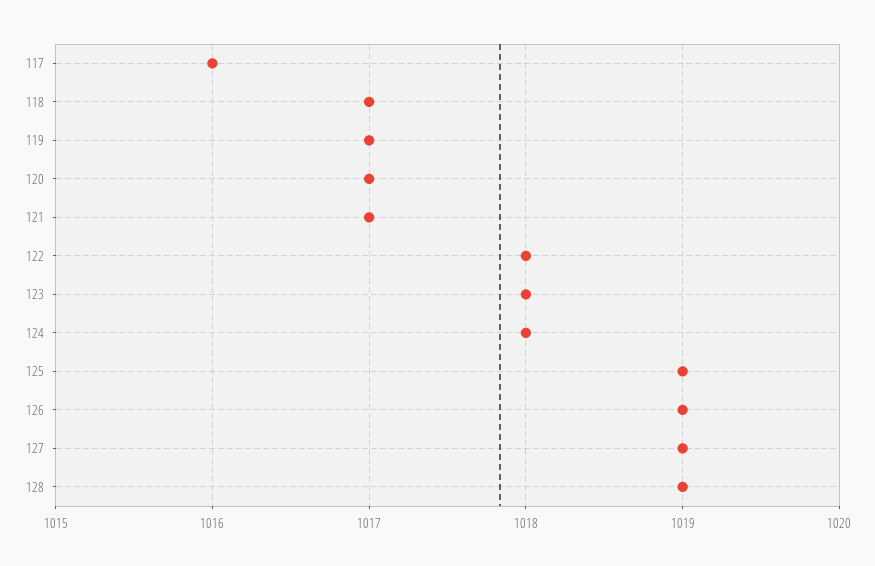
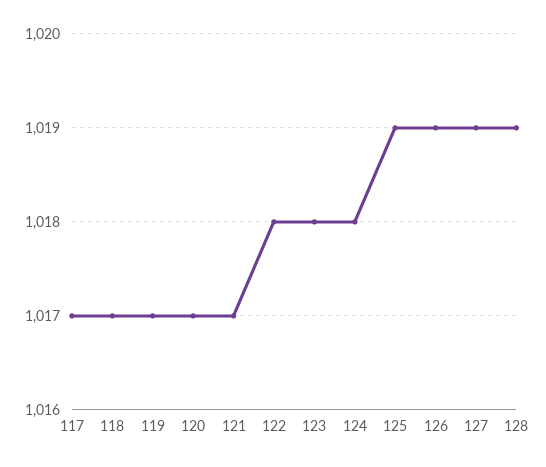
  {
-   "117": 1016,
+   "117": 1017,
    "118": 1017,
    "119": 1017,
    "120": 1017,
    "121": 1017,
    "122": 1018,
    "123": 1018,
    "124": 1018,
    "125": 1019,
    "126": 1019,
    "127": 1019,
    "128": 1019
  }

